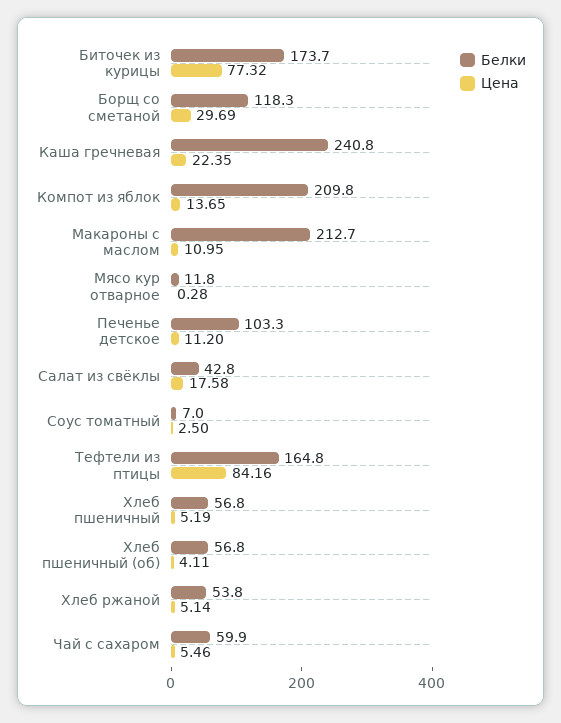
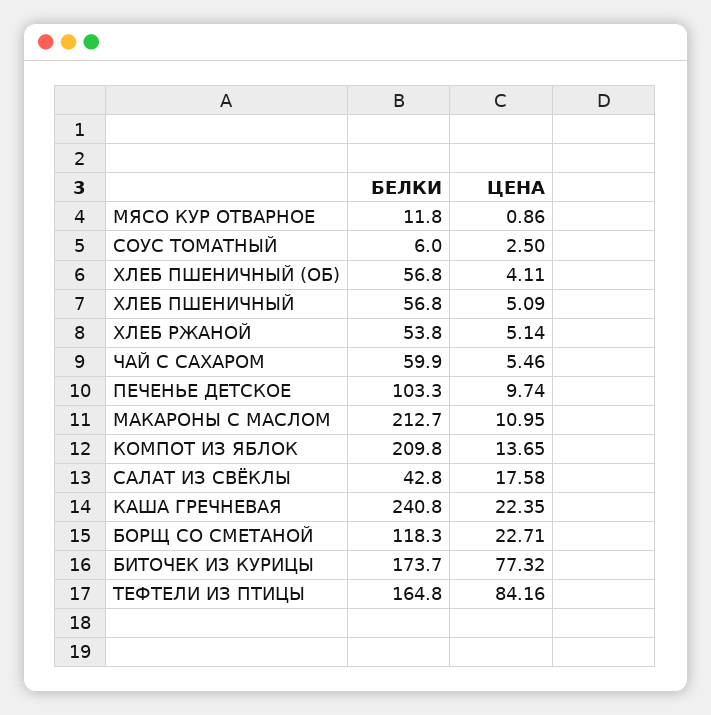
  {
    "Белки": {
      "Биточек из курицы": 173.7,
      "Борщ со сметаной": 118.3,
      "Каша гречневая": 240.8,
      "Компот из яблок": 209.8,
      "Макароны с маслом": 212.7,
      "Мясо кур отварное": 11.8,
      "Печенье детское": 103.3,
      "Салат из свёклы": 42.8,
-     "Соус томатный": 7,
+     "Соус томатный": 6,
      "Тефтели из птицы": 164.8,
      "Хлеб пшеничный": 56.8,
      "Хлеб пшеничный (об)": 56.8,
      "Хлеб ржаной": 53.8,
      "Чай с сахаром": 59.9
    },
    "Цена": {
      "Биточек из курицы": 77.32,
-     "Борщ со сметаной": 29.69,
+     "Борщ со сметаной": 22.71,
      "Каша гречневая": 22.35,
      "Компот из яблок": 13.65,
      "Макароны с маслом": 10.95,
-     "Мясо кур отварное": 0.28,
+     "Мясо кур отварное": 0.86,
-     "Печенье детское": 11.2,
+     "Печенье детское": 9.74,
      "Салат из свёклы": 17.58,
      "Соус томатный": 2.5,
      "Тефтели из птицы": 84.16,
-     "Хлеб пшеничный": 5.19,
+     "Хлеб пшеничный": 5.09,
      "Хлеб пшеничный (об)": 4.11,
      "Хлеб ржаной": 5.14,
      "Чай с сахаром": 5.46
    }
  }

